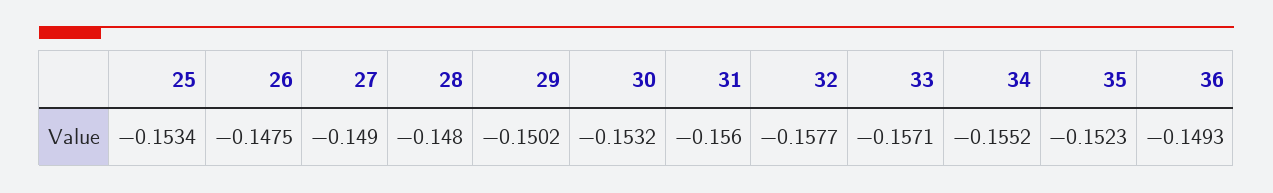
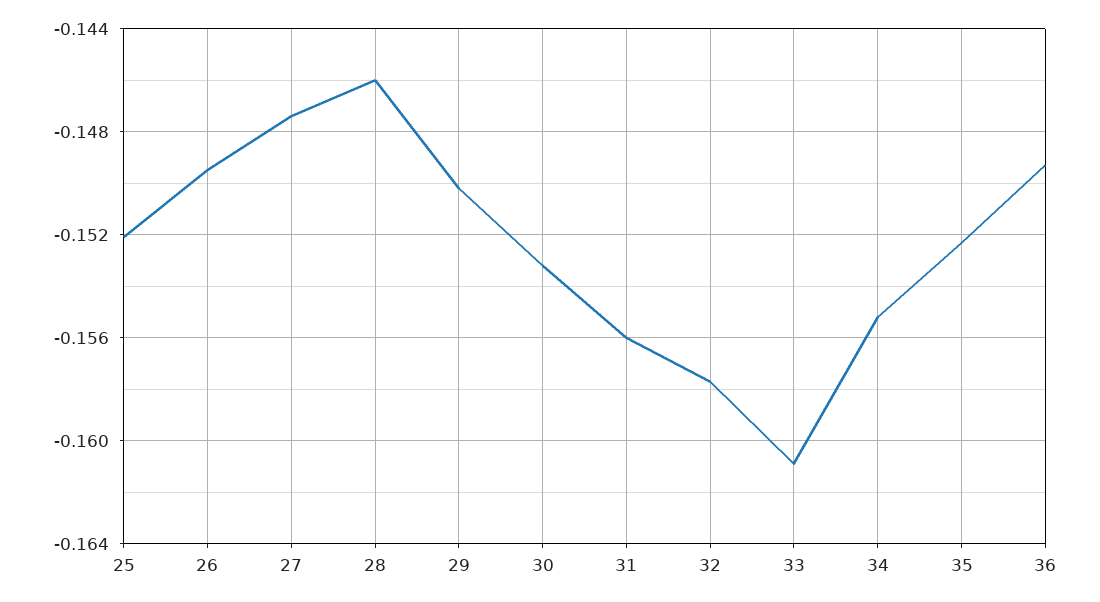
  {
-   "25": -0.1534,
+   "25": -0.152,
-   "26": -0.1475,
+   "26": -0.1495,
-   "27": -0.149,
+   "27": -0.1475,
-   "28": -0.148,
+   "28": -0.146,
    "29": -0.1502,
    "30": -0.1532,
    "31": -0.156,
    "32": -0.1577,
-   "33": -0.1571,
+   "33": -0.161,
    "34": -0.1552,
    "35": -0.1523,
    "36": -0.1493
  }

